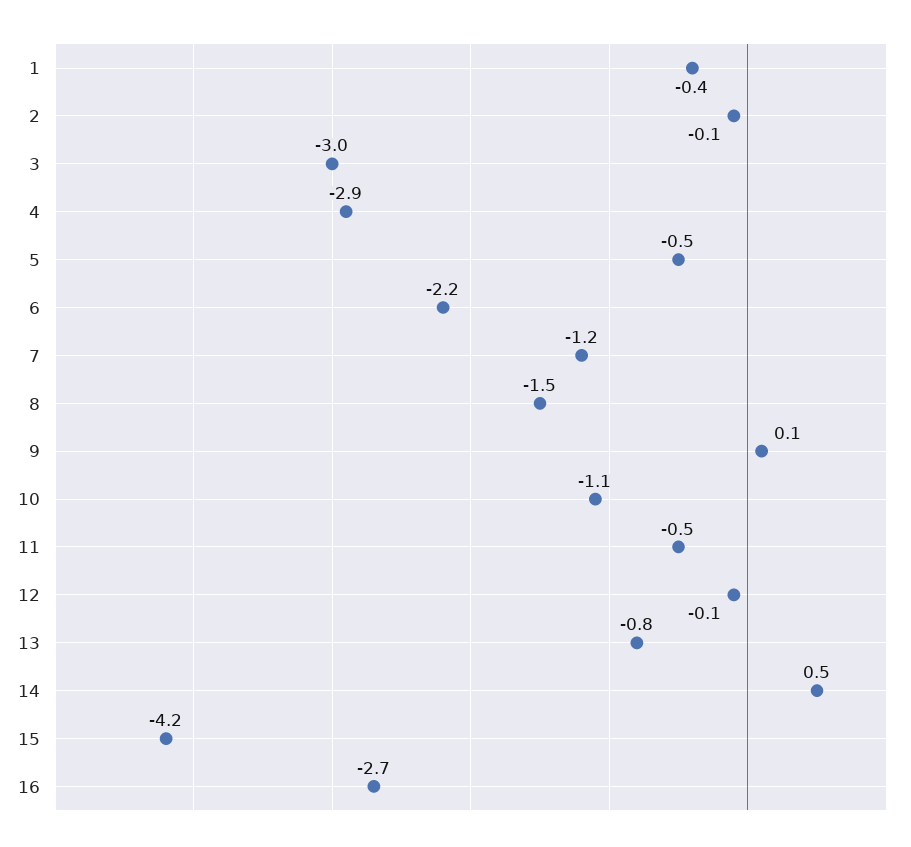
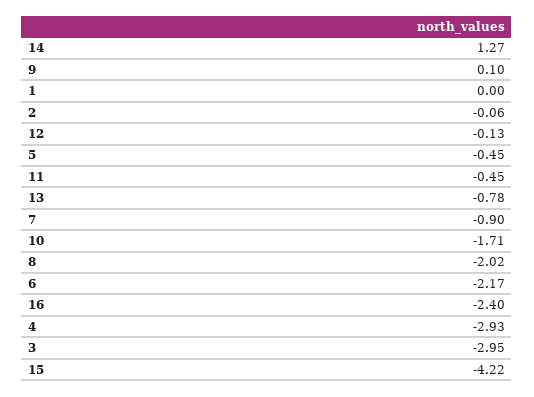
  {
-   "1": -0.4,
+   "1": 0,
    "2": -0.06,
    "3": -2.95,
    "4": -2.93,
    "5": -0.45,
    "6": -2.17,
-   "7": -1.2,
+   "7": -0.9,
-   "8": -1.5,
+   "8": -2.02,
    "9": 0.1,
-   "10": -1.1,
+   "10": -1.71,
    "11": -0.45,
    "12": -0.13,
    "13": -0.78,
-   "14": 0.5,
+   "14": 1.27,
    "15": -4.22,
-   "16": -2.7
+   "16": -2.4
  }

